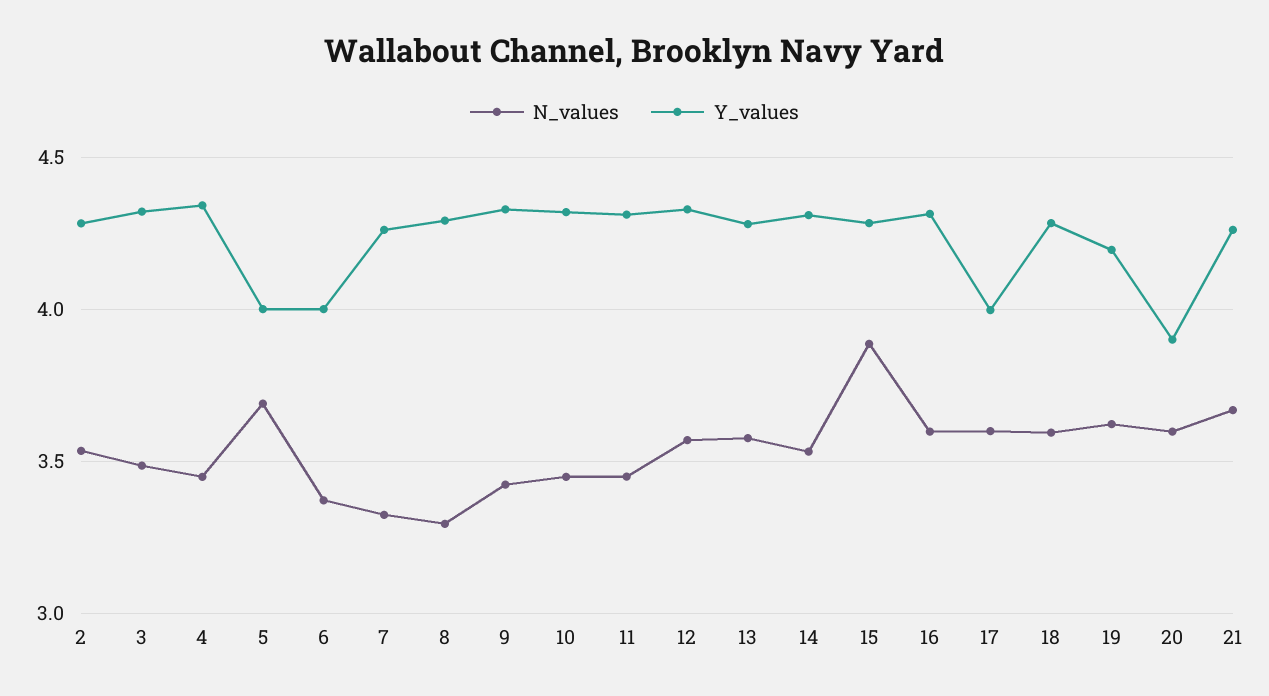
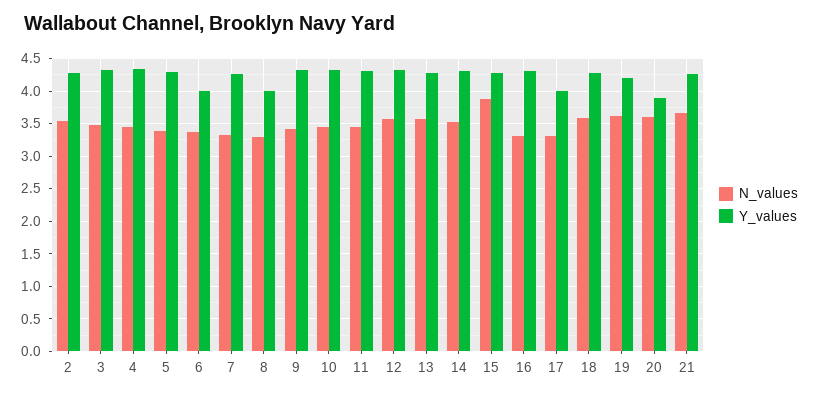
  {
    "N_values": {
      "2": 3.55,
      "3": 3.5,
      "4": 3.45,
-     "5": 3.7,
+     "5": 3.4,
      "6": 3.35,
      "7": 3.3,
      "8": 3.3,
      "9": 3.4,
      "10": 3.45,
      "11": 3.45,
      "12": 3.55,
      "13": 3.6,
      "14": 3.55,
      "15": 3.9,
-     "16": 3.6,
+     "16": 3.3,
-     "17": 3.6,
+     "17": 3.3,
      "18": 3.6,
      "19": 3.6,
      "20": 3.6,
      "21": 3.65
    },
    "Y_values": {
      "2": 4.3,
      "3": 4.3,
      "4": 4.35,
-     "5": 4,
+     "5": 4.3,
      "6": 4,
      "7": 4.25,
-     "8": 4.3,
+     "8": 4,
      "9": 4.35,
      "10": 4.3,
      "11": 4.3,
      "12": 4.35,
      "13": 4.3,
      "14": 4.3,
      "15": 4.3,
      "16": 4.3,
      "17": 4,
      "18": 4.3,
      "19": 4.2,
      "20": 3.9,
      "21": 4.25
    }
  }

